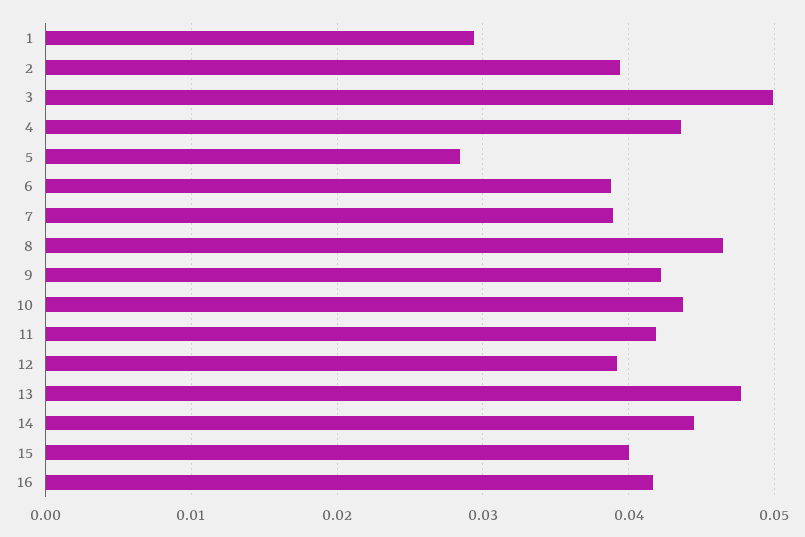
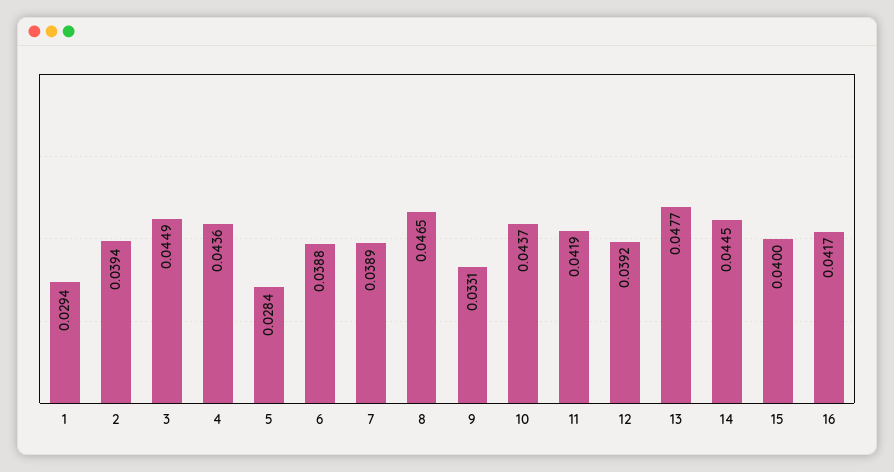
  {
    "1": 0.0294,
    "2": 0.0394,
-   "3": 0.05,
+   "3": 0.0449,
    "4": 0.0436,
    "5": 0.0284,
    "6": 0.0388,
    "7": 0.0389,
    "8": 0.0465,
-   "9": 0.042,
+   "9": 0.0331,
    "10": 0.0437,
    "11": 0.0419,
    "12": 0.0392,
    "13": 0.0477,
    "14": 0.0445,
    "15": 0.04,
    "16": 0.0417
  }

